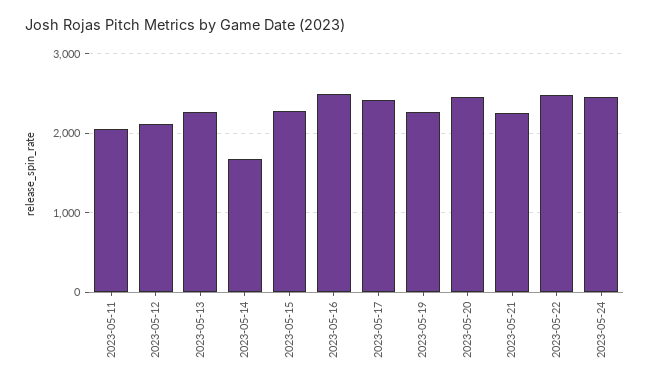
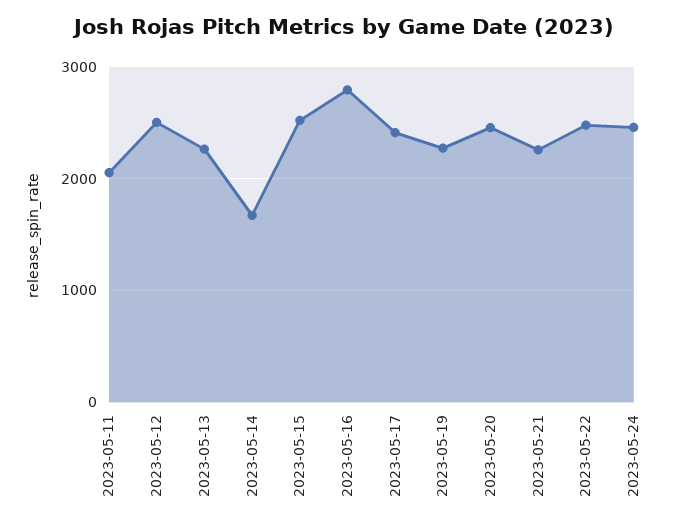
  {
    "2023-05-11": 2100,
-   "2023-05-12": 2100,
+   "2023-05-12": 2500,
    "2023-05-13": 2300,
    "2023-05-14": 1700,
-   "2023-05-15": 2300,
+   "2023-05-15": 2500,
-   "2023-05-16": 2500,
+   "2023-05-16": 2800,
    "2023-05-17": 2400,
    "2023-05-19": 2300,
    "2023-05-20": 2500,
    "2023-05-21": 2300,
    "2023-05-22": 2500,
    "2023-05-24": 2500
  }

